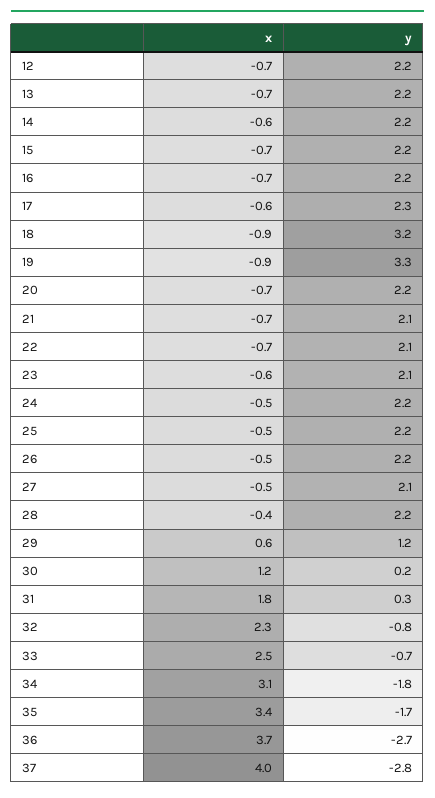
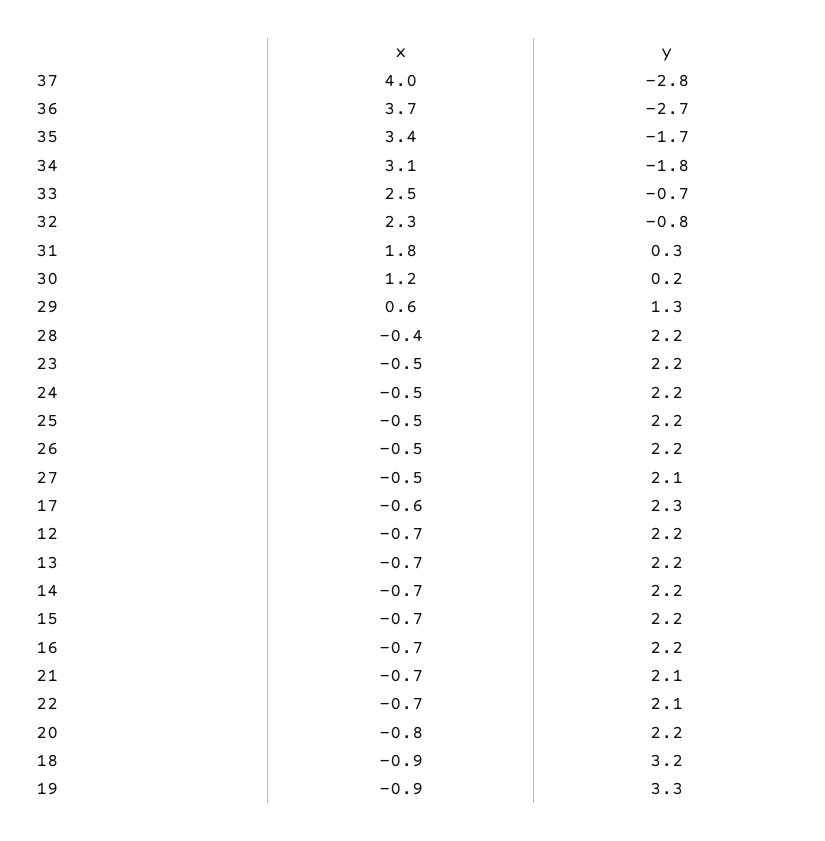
  {
    "x": {
      "12": -0.7,
      "13": -0.7,
-     "14": -0.6,
+     "14": -0.7,
      "15": -0.7,
      "16": -0.7,
      "17": -0.6,
      "18": -0.9,
      "19": -0.9,
-     "20": -0.7,
+     "20": -0.8,
      "21": -0.7,
      "22": -0.7,
-     "23": -0.6,
+     "23": -0.5,
      "24": -0.5,
      "25": -0.5,
      "26": -0.5,
      "27": -0.5,
      "28": -0.4,
      "29": 0.6,
      "30": 1.2,
      "31": 1.8,
      "32": 2.3,
      "33": 2.5,
      "34": 3.1,
      "35": 3.4,
      "36": 3.7,
      "37": 4
    },
    "y": {
      "12": 2.2,
      "13": 2.2,
      "14": 2.2,
      "15": 2.2,
      "16": 2.2,
      "17": 2.3,
      "18": 3.2,
      "19": 3.3,
      "20": 2.2,
      "21": 2.1,
      "22": 2.1,
-     "23": 2.1,
+     "23": 2.2,
      "24": 2.2,
      "25": 2.2,
      "26": 2.2,
      "27": 2.1,
      "28": 2.2,
-     "29": 1.2,
+     "29": 1.3,
      "30": 0.2,
      "31": 0.3,
      "32": -0.8,
      "33": -0.7,
      "34": -1.8,
      "35": -1.7,
      "36": -2.7,
      "37": -2.8
    }
  }

